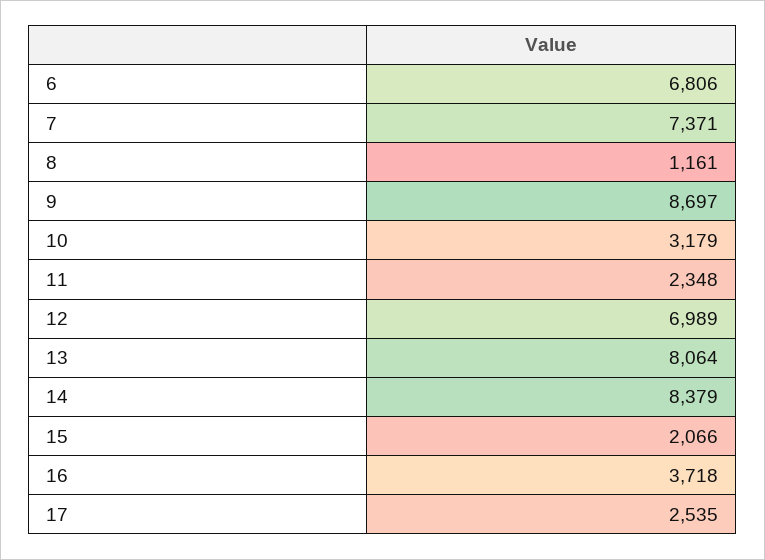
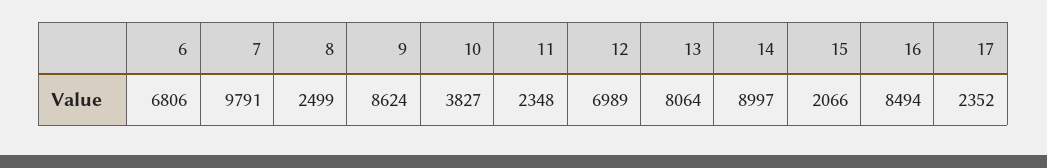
  {
    "6": 6806,
-   "7": 7371,
+   "7": 9791,
-   "8": 1161,
+   "8": 2499,
-   "9": 8697,
+   "9": 8624,
-   "10": 3179,
+   "10": 3827,
    "11": 2348,
    "12": 6989,
    "13": 8064,
-   "14": 8379,
+   "14": 8997,
    "15": 2066,
-   "16": 3718,
+   "16": 8494,
-   "17": 2535
+   "17": 2352
  }

